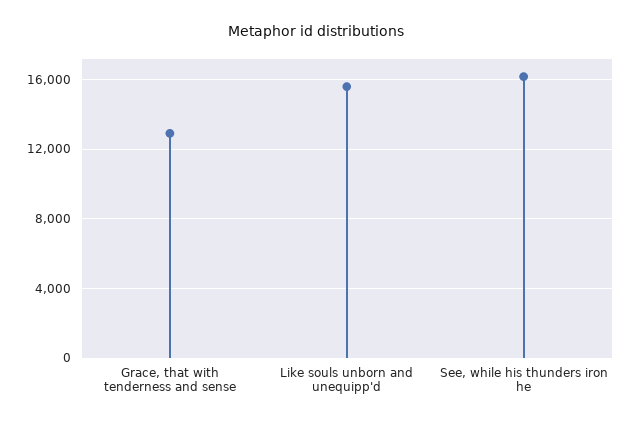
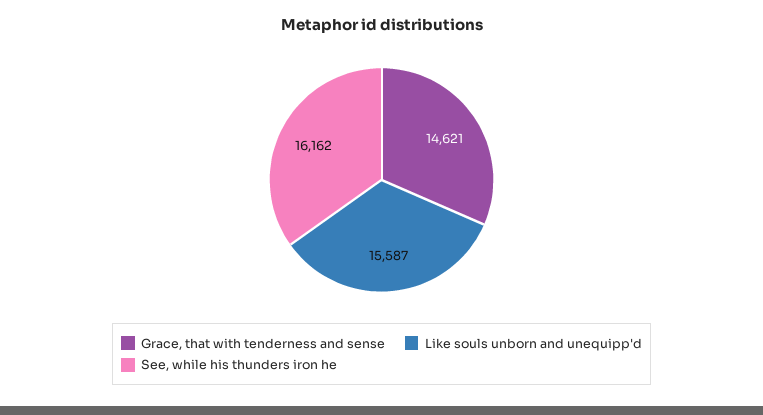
  {
-   "Grace, that with tenderness and sense": 13000,
+   "Grace, that with tenderness and sense": 14621,
    "Like souls unborn and unequipp'd": 15587,
    "See, while his thunders iron he": 16162
  }

